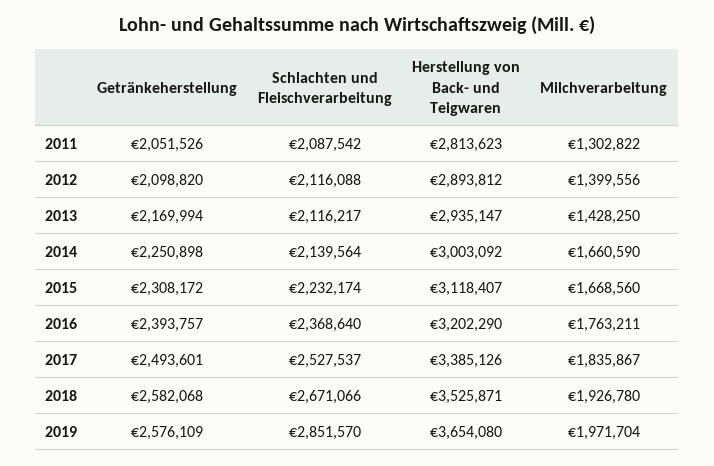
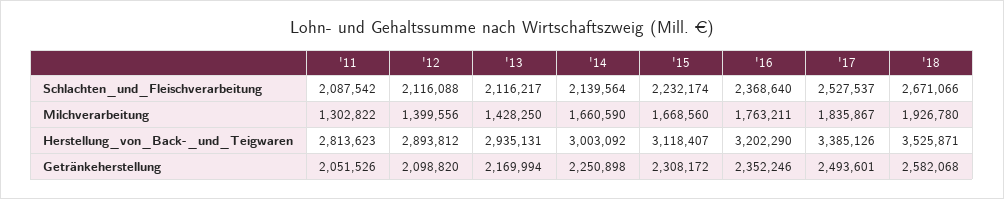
  {
    "Getränkeherstellung": {
      "2011": 2051526,
      "2012": 2098820,
      "2013": 2169994,
      "2014": 2250898,
      "2015": 2308172,
-     "2016": 2393757,
+     "2016": 2352246,
      "2017": 2493601,
-     "2018": 2582068,
+     "2018": 2582068
-     "2019": 2576109
    },
    "Schlachten und Fleischverarbeitung": {
      "2011": 2087542,
      "2012": 2116088,
      "2013": 2116217,
      "2014": 2139564,
      "2015": 2232174,
      "2016": 2368640,
      "2017": 2527537,
-     "2018": 2671066,
+     "2018": 2671066
-     "2019": 2851570
    },
    "Herstellung von Back- und Teigwaren": {
      "2011": 2813623,
      "2012": 2893812,
-     "2013": 2935147,
+     "2013": 2935131,
      "2014": 3003092,
      "2015": 3118407,
      "2016": 3202290,
      "2017": 3385126,
-     "2018": 3525871,
+     "2018": 3525871
-     "2019": 3654080
    },
    "Milchverarbeitung": {
      "2011": 1302822,
      "2012": 1399556,
      "2013": 1428250,
      "2014": 1660590,
      "2015": 1668560,
      "2016": 1763211,
      "2017": 1835867,
-     "2018": 1926780,
+     "2018": 1926780
-     "2019": 1971704
    }
  }

